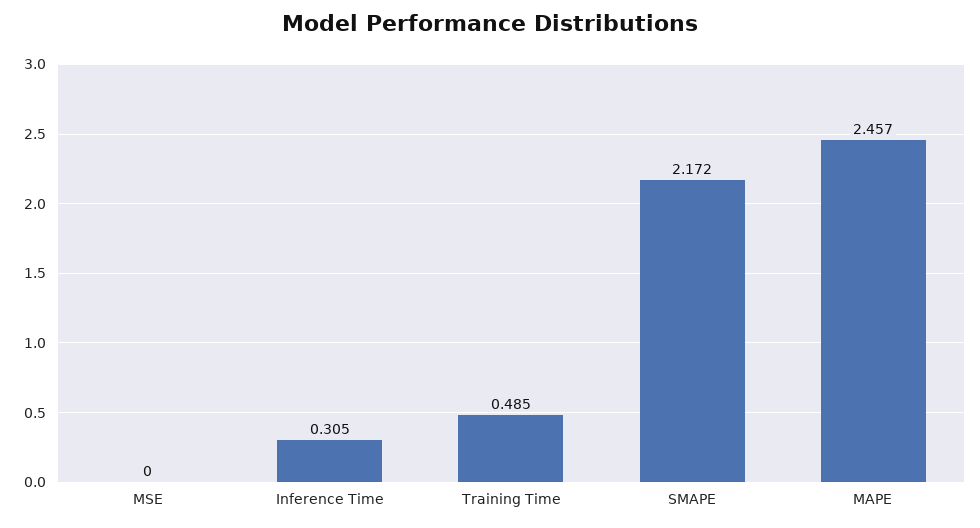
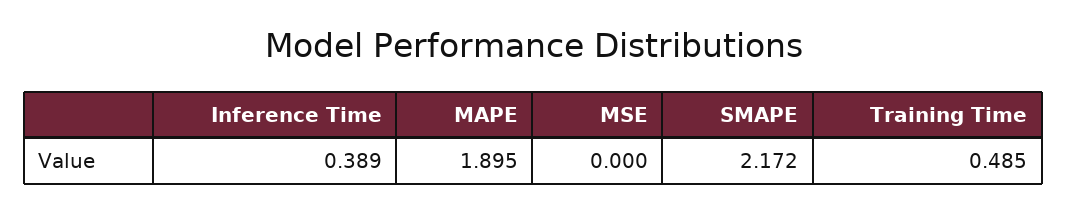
  {
    "MSE": 0,
-   "Inference Time": 0.305,
+   "Inference Time": 0.389,
    "Training Time": 0.485,
    "SMAPE": 2.172,
-   "MAPE": 2.457
+   "MAPE": 1.895
  }

